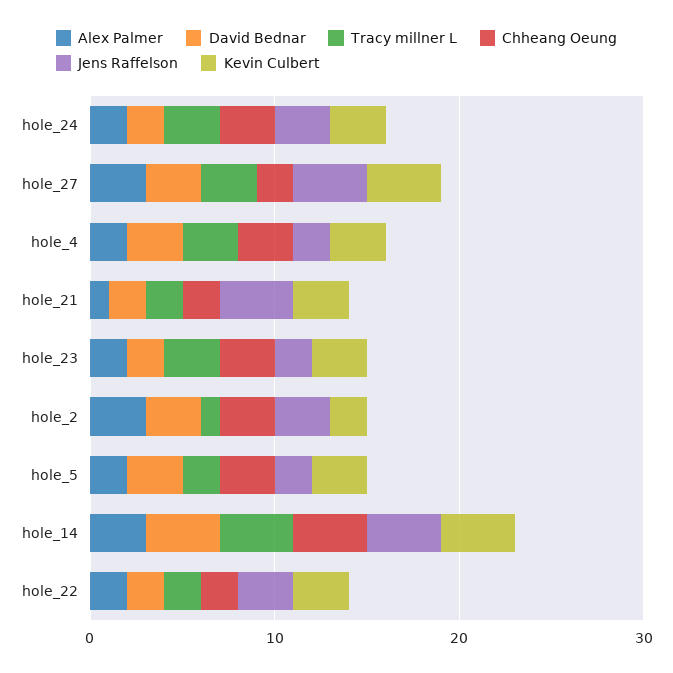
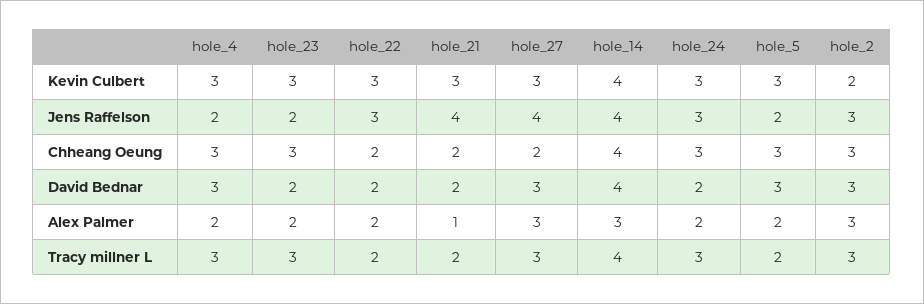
  {
    "Alex Palmer": {
      "hole_24": 2,
      "hole_27": 3,
      "hole_4": 2,
      "hole_21": 1,
      "hole_23": 2,
      "hole_2": 3,
      "hole_5": 2,
      "hole_14": 3,
      "hole_22": 2
    },
    "David Bednar": {
      "hole_24": 2,
      "hole_27": 3,
      "hole_4": 3,
      "hole_21": 2,
      "hole_23": 2,
      "hole_2": 3,
      "hole_5": 3,
      "hole_14": 4,
      "hole_22": 2
    },
    "Tracy millner L": {
      "hole_24": 3,
      "hole_27": 3,
      "hole_4": 3,
      "hole_21": 2,
      "hole_23": 3,
-     "hole_2": 1,
+     "hole_2": 3,
      "hole_5": 2,
      "hole_14": 4,
      "hole_22": 2
    },
    "Chheang Oeung": {
      "hole_24": 3,
      "hole_27": 2,
      "hole_4": 3,
      "hole_21": 2,
      "hole_23": 3,
      "hole_2": 3,
      "hole_5": 3,
      "hole_14": 4,
      "hole_22": 2
    },
    "Jens Raffelson": {
      "hole_24": 3,
      "hole_27": 4,
      "hole_4": 2,
      "hole_21": 4,
      "hole_23": 2,
      "hole_2": 3,
      "hole_5": 2,
      "hole_14": 4,
      "hole_22": 3
    },
    "Kevin Culbert": {
      "hole_24": 3,
-     "hole_27": 4,
+     "hole_27": 3,
      "hole_4": 3,
      "hole_21": 3,
      "hole_23": 3,
      "hole_2": 2,
      "hole_5": 3,
      "hole_14": 4,
      "hole_22": 3
    }
  }

